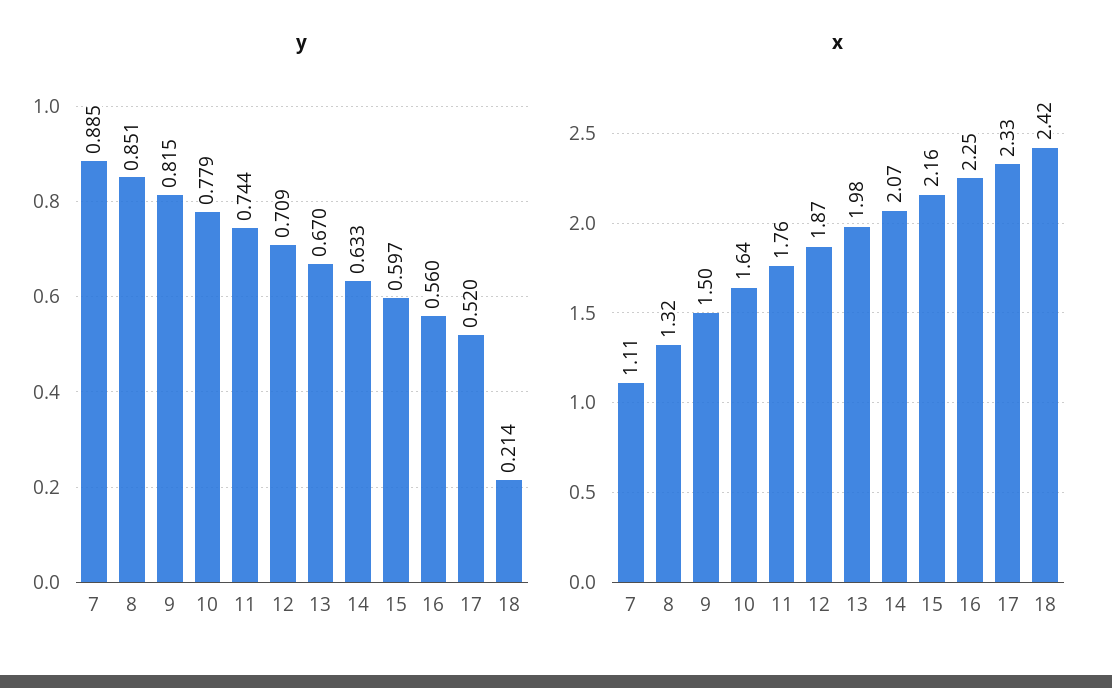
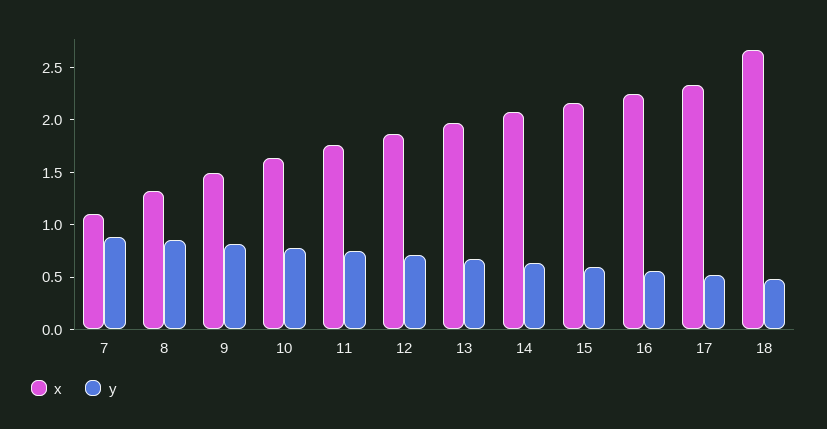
  {
    "y": {
      "7": 0.885,
      "8": 0.851,
      "9": 0.815,
      "10": 0.779,
      "11": 0.744,
      "12": 0.709,
      "13": 0.67,
      "14": 0.633,
      "15": 0.597,
      "16": 0.56,
      "17": 0.52,
-     "18": 0.214
+     "18": 0.5
    },
    "x": {
      "7": 1.11,
      "8": 1.32,
      "9": 1.5,
      "10": 1.64,
      "11": 1.76,
      "12": 1.87,
      "13": 1.98,
      "14": 2.07,
      "15": 2.16,
      "16": 2.25,
      "17": 2.33,
-     "18": 2.42
+     "18": 2.7
    }
  }

